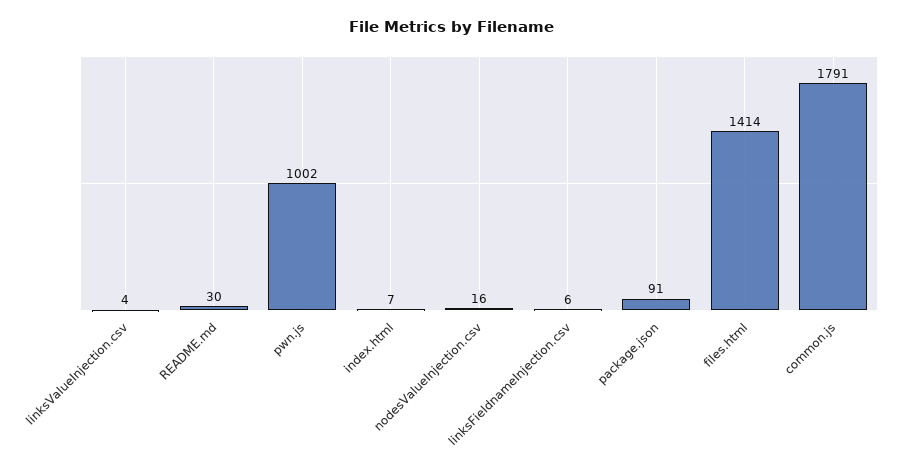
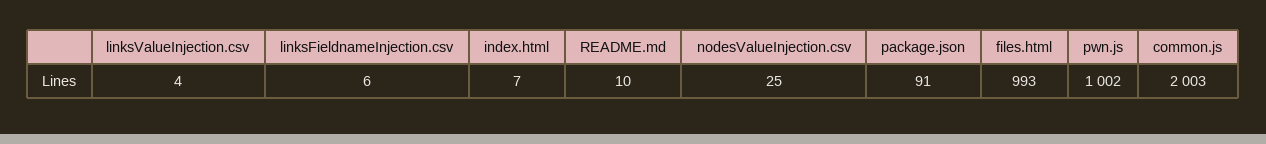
  {
    "linksValueInjection.csv": 4,
-   "README.md": 30,
+   "README.md": 10,
    "pwn.js": 1002,
    "index.html": 7,
-   "nodesValueInjection.csv": 16,
+   "nodesValueInjection.csv": 25,
    "linksFieldnameInjection.csv": 6,
    "package.json": 91,
-   "files.html": 1414,
+   "files.html": 993,
-   "common.js": 1791
+   "common.js": 2003
  }

